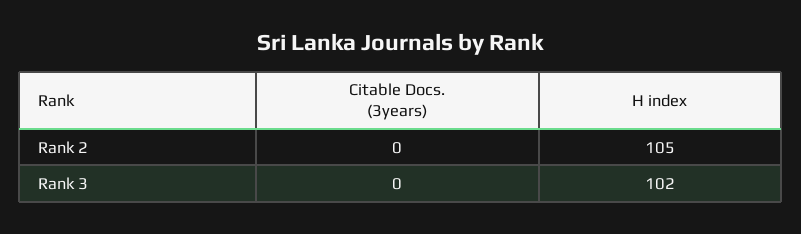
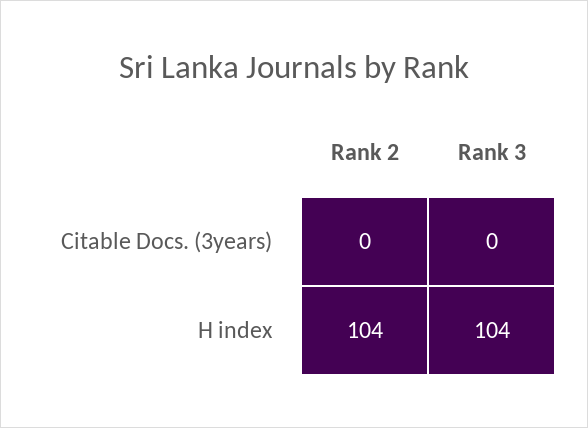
  {
    "Citable Docs. (3years)": {
      "Rank 2": 0,
      "Rank 3": 0
    },
    "H index": {
-     "Rank 2": 105,
+     "Rank 2": 104,
-     "Rank 3": 102
+     "Rank 3": 104
    }
  }

